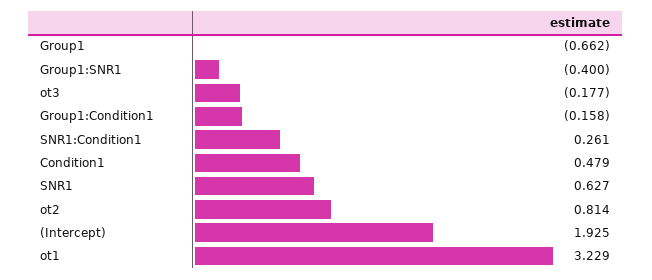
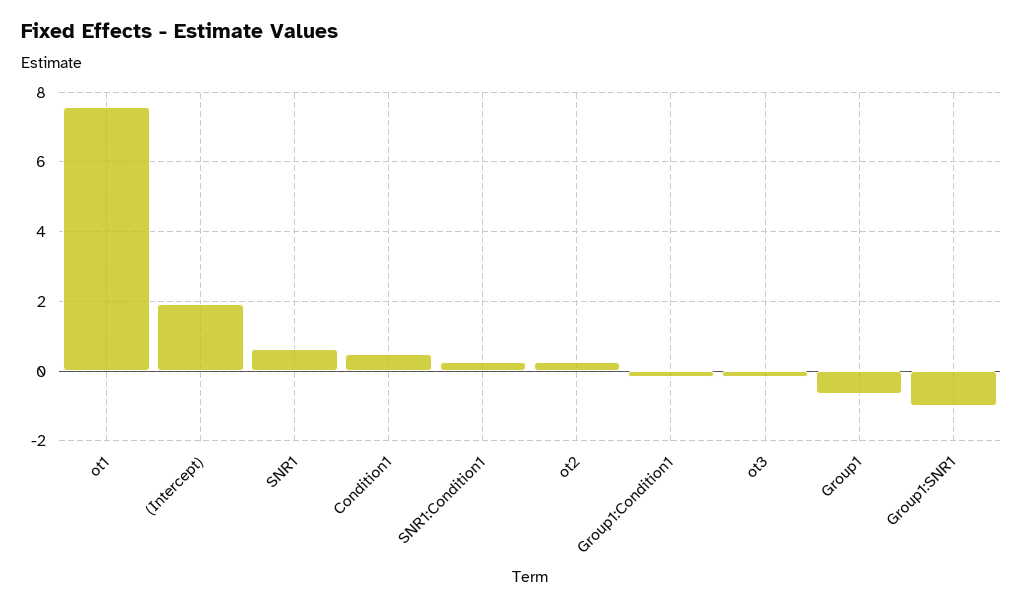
  {
    "Group1": -0.662,
-   "Group1:SNR1": -0.4,
+   "Group1:SNR1": -1,
    "ot3": -0.177,
    "Group1:Condition1": -0.158,
    "SNR1:Condition1": 0.261,
    "Condition1": 0.479,
    "SNR1": 0.627,
-   "ot2": 0.814,
+   "ot2": 0.2,
    "(Intercept)": 1.925,
-   "ot1": 3.229
+   "ot1": 7.6
  }

